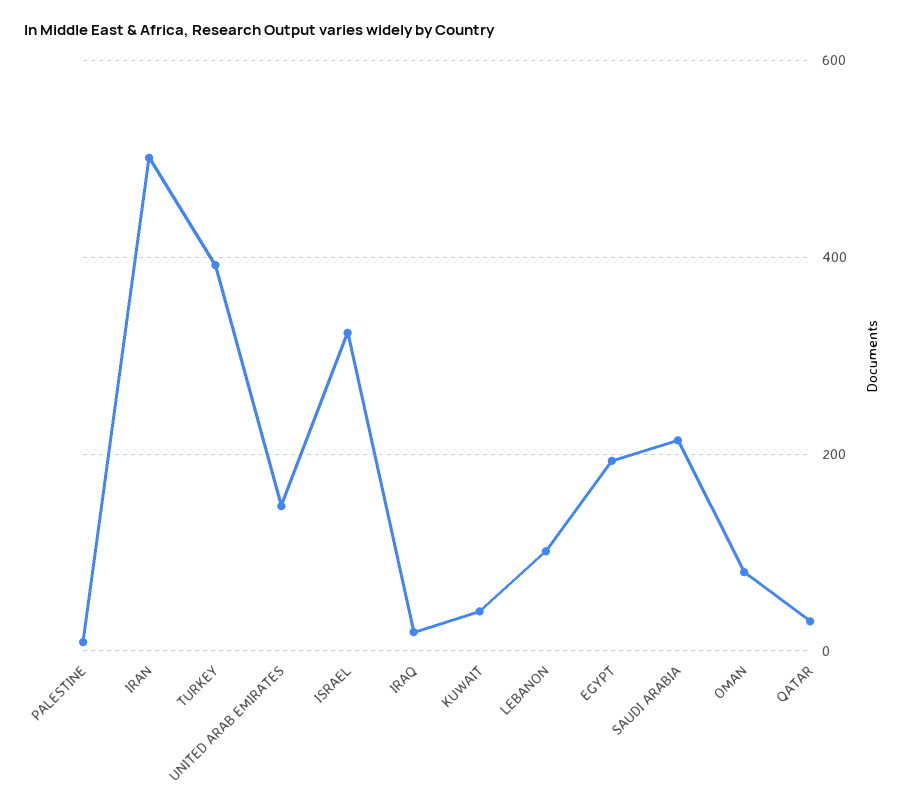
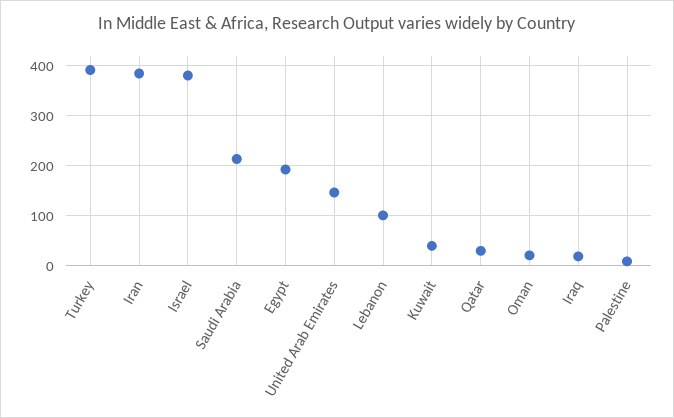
  {
    "PALESTINE": 0,
-   "IRAN": 500,
+   "IRAN": 380,
    "TURKEY": 400,
    "UNITED ARAB EMIRATES": 140,
-   "ISRAEL": 320,
+   "ISRAEL": 380,
    "IRAQ": 20,
    "KUWAIT": 40,
    "LEBANON": 100,
    "EGYPT": 200,
    "SAUDI ARABIA": 220,
-   "OMAN": 80,
+   "OMAN": 20,
    "QATAR": 40
  }

